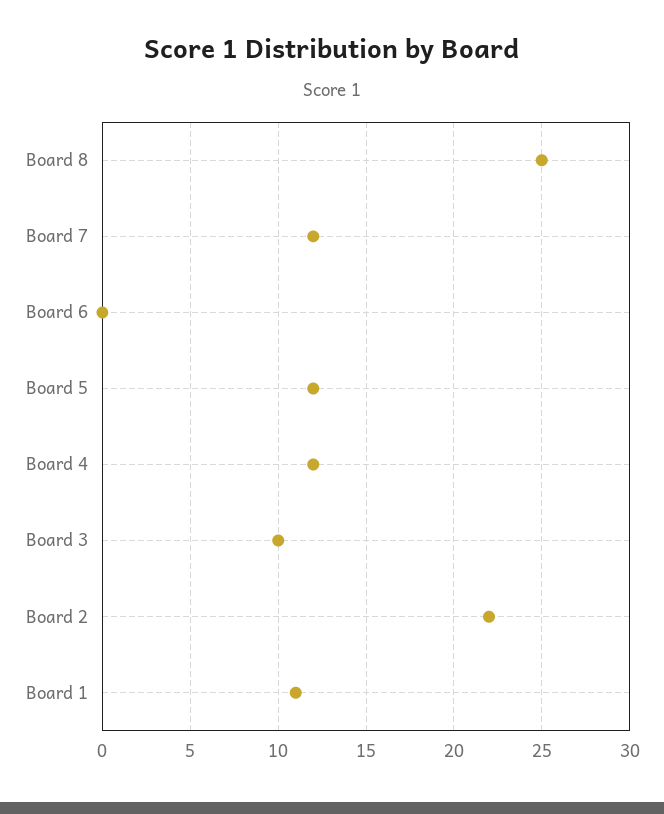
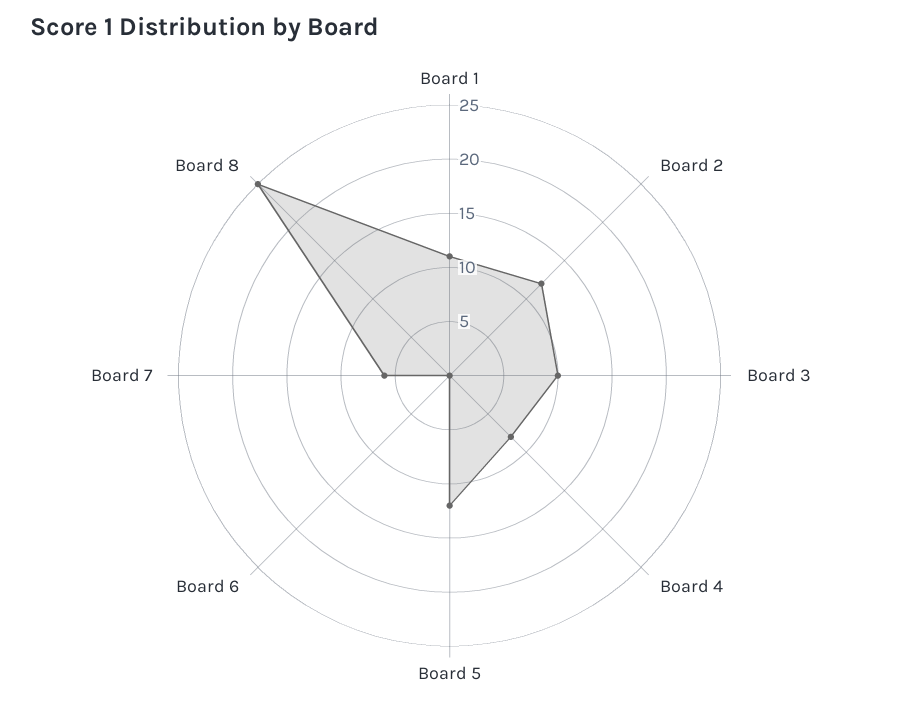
  {
    "Board 8": 25,
-   "Board 7": 12,
+   "Board 7": 6,
    "Board 6": 0,
    "Board 5": 12,
-   "Board 4": 12,
+   "Board 4": 8,
    "Board 3": 10,
-   "Board 2": 22,
+   "Board 2": 12,
    "Board 1": 11
  }

